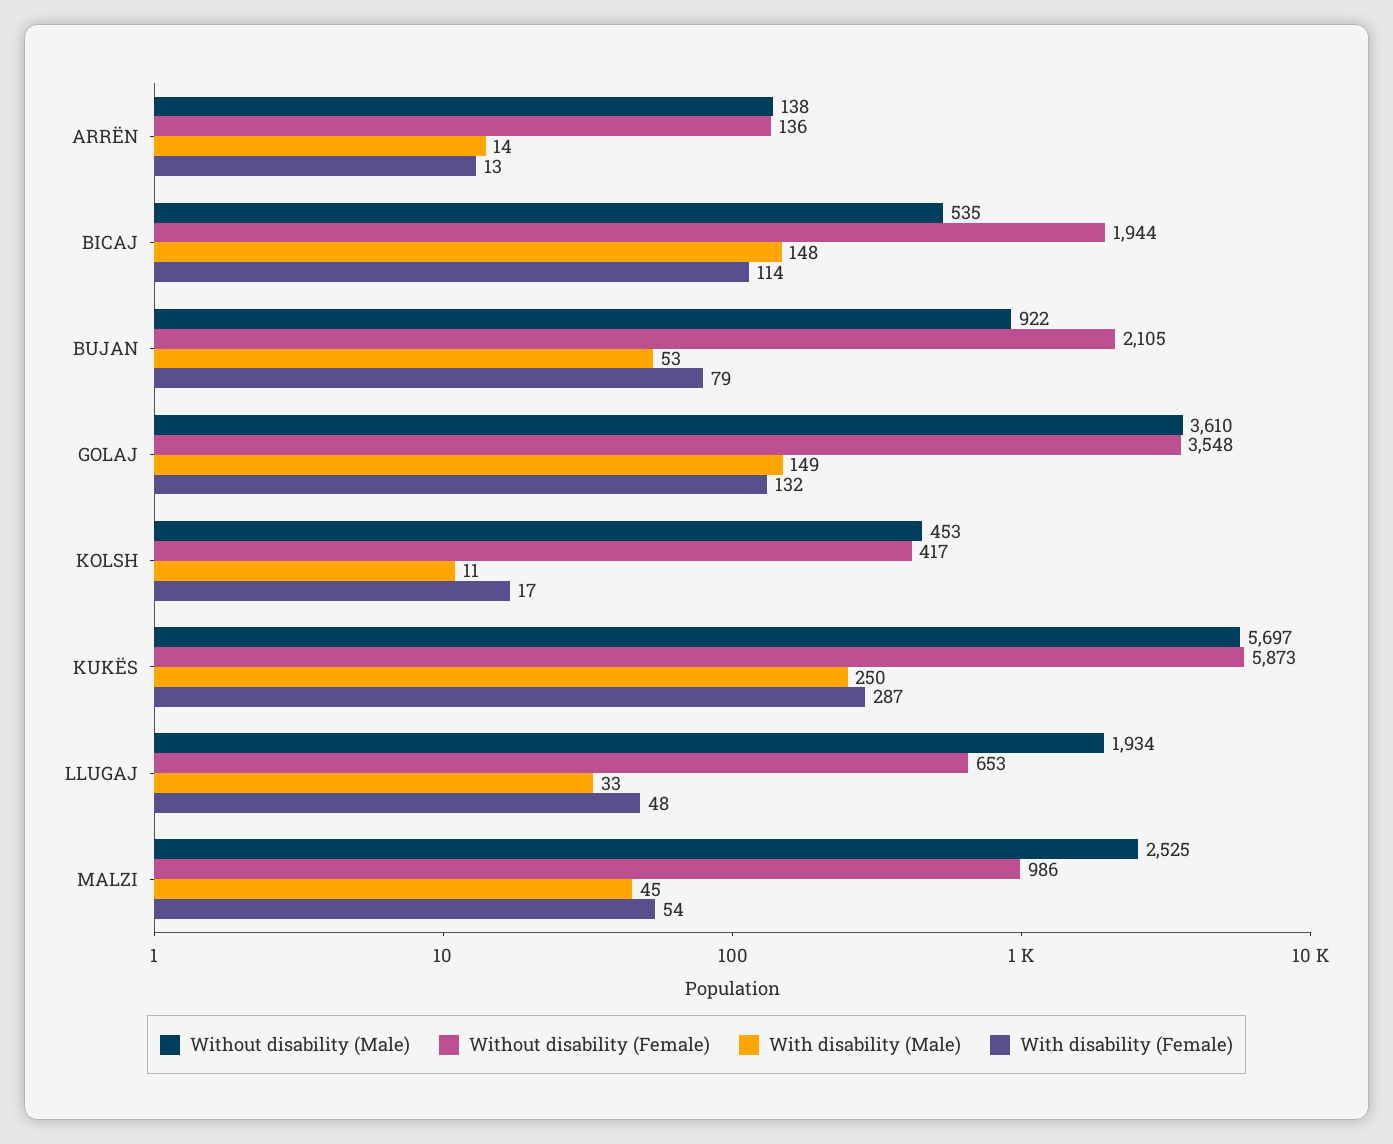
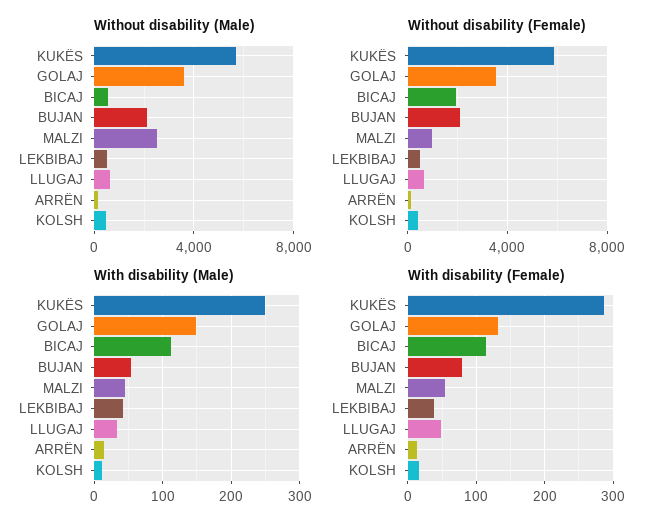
  {
    "Without disability (Male)": {
      "ARRËN": 138,
      "BICAJ": 535,
-     "BUJAN": 922,
+     "BUJAN": 2000,
      "GOLAJ": 3610,
      "KOLSH": 453,
      "KUKËS": 5697,
-     "LLUGAJ": 1934,
+     "LLUGAJ": 500,
-     "MALZI": 2525
+     "MALZI": 2525,
+     "LEKBIBAJ": 500
    },
    "Without disability (Female)": {
      "ARRËN": 136,
      "BICAJ": 1944,
      "BUJAN": 2105,
      "GOLAJ": 3548,
      "KOLSH": 417,
      "KUKËS": 5873,
      "LLUGAJ": 653,
-     "MALZI": 986
+     "MALZI": 986,
+     "LEKBIBAJ": 500
    },
    "With disability (Male)": {
      "ARRËN": 14,
-     "BICAJ": 148,
+     "BICAJ": 110,
      "BUJAN": 53,
      "GOLAJ": 149,
      "KOLSH": 11,
      "KUKËS": 250,
      "LLUGAJ": 33,
-     "MALZI": 45
+     "MALZI": 45,
+     "LEKBIBAJ": 40
    },
    "With disability (Female)": {
      "ARRËN": 13,
      "BICAJ": 114,
      "BUJAN": 79,
      "GOLAJ": 132,
      "KOLSH": 17,
      "KUKËS": 287,
      "LLUGAJ": 48,
-     "MALZI": 54
+     "MALZI": 54,
+     "LEKBIBAJ": 40
    }
  }

